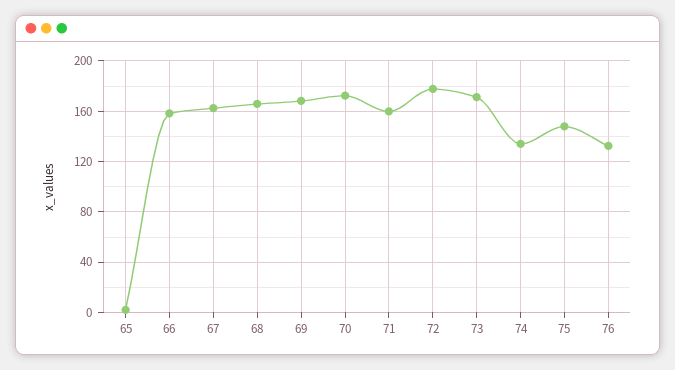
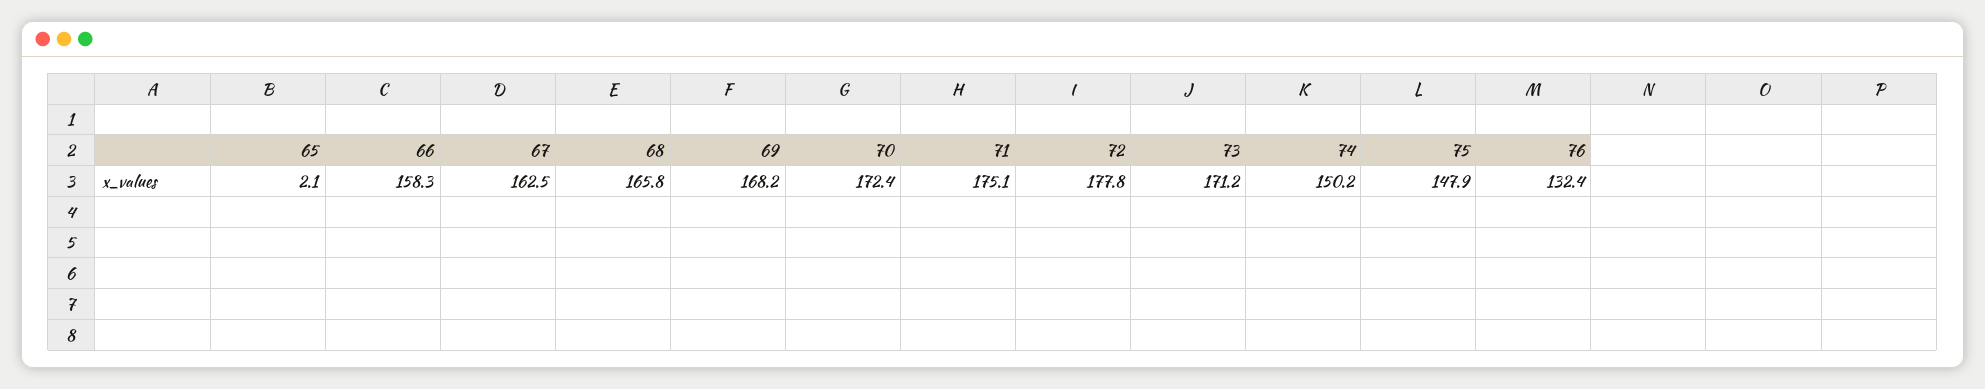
  {
    "65": 2.1,
    "66": 158.3,
    "67": 162.5,
    "68": 165.8,
    "69": 168.2,
    "70": 172.4,
-   "71": 160,
+   "71": 175.1,
    "72": 177.8,
    "73": 171.2,
-   "74": 135,
+   "74": 150.2,
    "75": 147.9,
    "76": 132.4
  }

